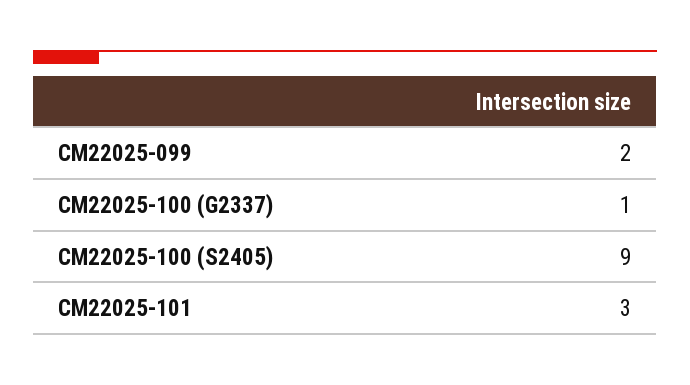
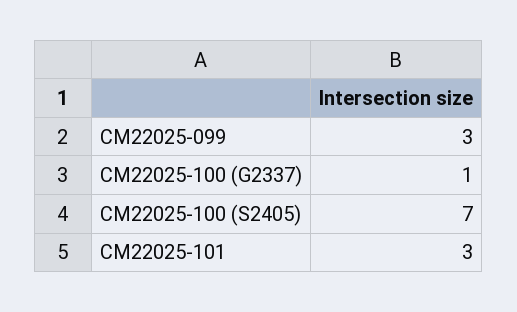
  {
-   "CM22025-099": 2,
+   "CM22025-099": 3,
    "CM22025-100 (G2337)": 1,
-   "CM22025-100 (S2405)": 9,
+   "CM22025-100 (S2405)": 7,
    "CM22025-101": 3
  }

